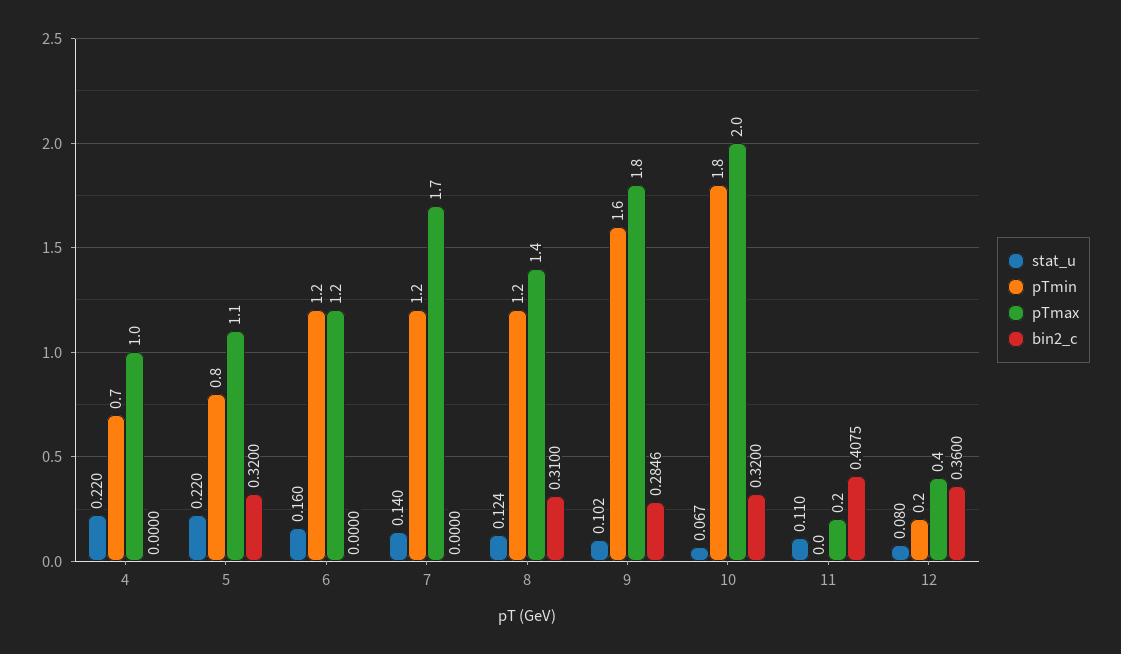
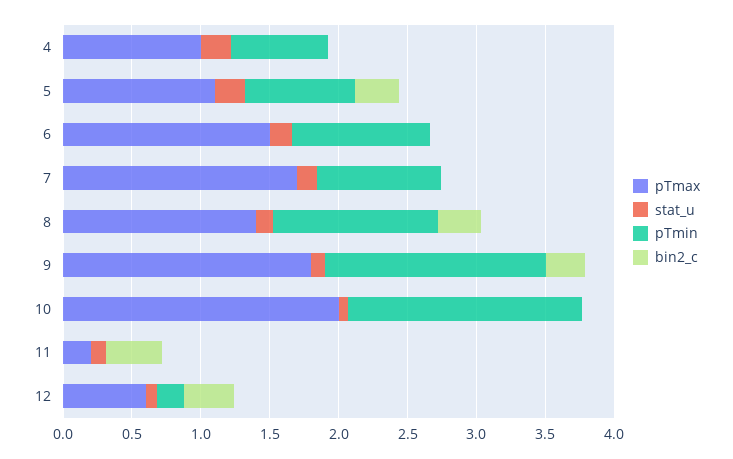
  {
    "stat_u": {
      "4": 0.22,
      "5": 0.22,
      "6": 0.16,
      "7": 0.14,
      "8": 0.124,
      "9": 0.102,
      "10": 0.067,
      "11": 0.11,
      "12": 0.08
    },
    "pTmin": {
      "4": 0.7,
      "5": 0.8,
-     "6": 1.2,
+     "6": 1,
-     "7": 1.2,
+     "7": 0.9,
      "8": 1.2,
      "9": 1.6,
-     "10": 1.8,
+     "10": 1.7,
      "11": 0,
      "12": 0.2
    },
    "pTmax": {
      "4": 1,
      "5": 1.1,
-     "6": 1.2,
+     "6": 1.5,
      "7": 1.7,
      "8": 1.4,
      "9": 1.8,
      "10": 2,
      "11": 0.2,
-     "12": 0.4
+     "12": 0.6
    },
    "bin2_c": {
      "4": 0,
      "5": 0.32,
      "6": 0,
      "7": 0,
      "8": 0.31,
      "9": 0.2846,
-     "10": 0.32,
+     "10": 0,
      "11": 0.4075,
      "12": 0.36
    }
  }

